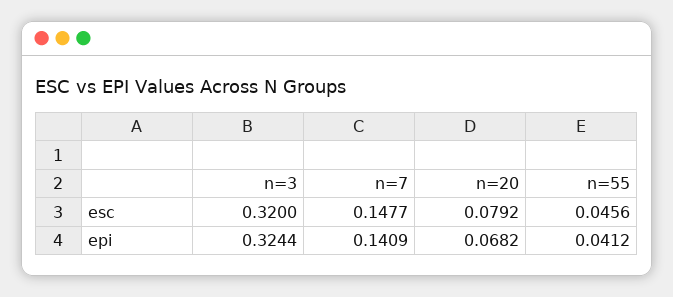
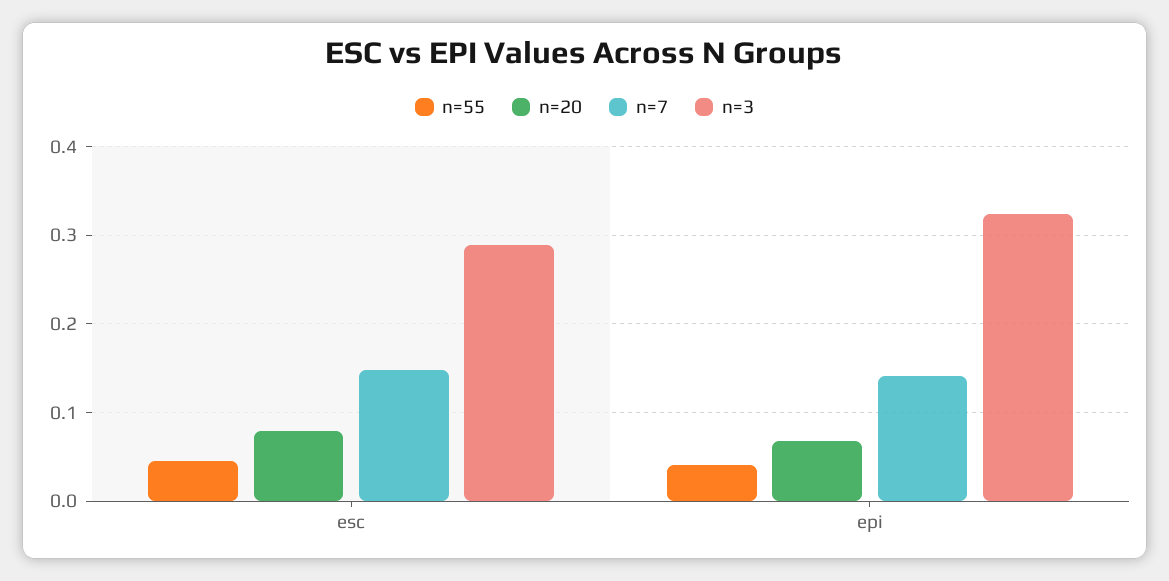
  {
    "n=3": {
-     "esc": 0.32,
+     "esc": 0.29,
      "epi": 0.3244
    },
    "n=7": {
      "esc": 0.1477,
      "epi": 0.1409
    },
    "n=20": {
      "esc": 0.0792,
      "epi": 0.0682
    },
    "n=55": {
      "esc": 0.0456,
      "epi": 0.0412
    }
  }

